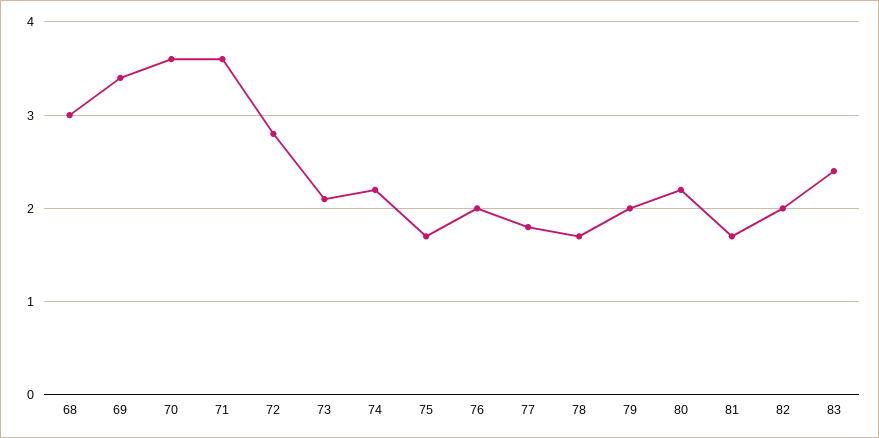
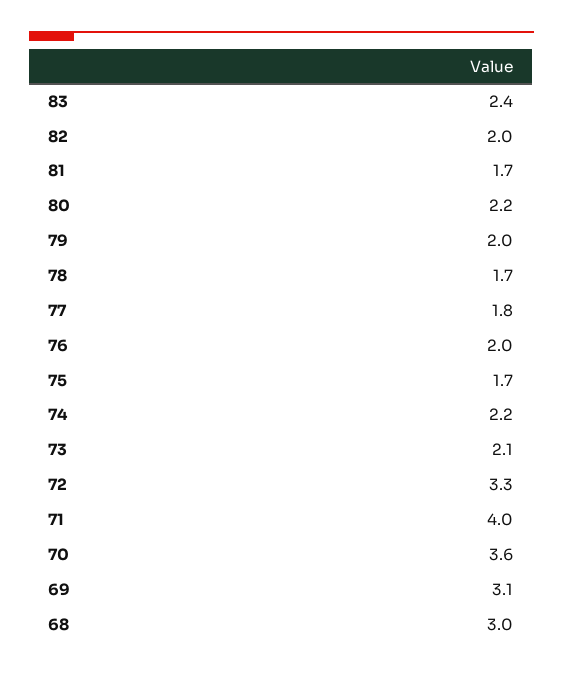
  {
    "68": 3,
-   "69": 3.4,
+   "69": 3.1,
    "70": 3.6,
-   "71": 3.6,
+   "71": 4,
-   "72": 2.8,
+   "72": 3.3,
    "73": 2.1,
    "74": 2.2,
    "75": 1.7,
    "76": 2,
    "77": 1.8,
    "78": 1.7,
    "79": 2,
    "80": 2.2,
    "81": 1.7,
    "82": 2,
    "83": 2.4
  }

